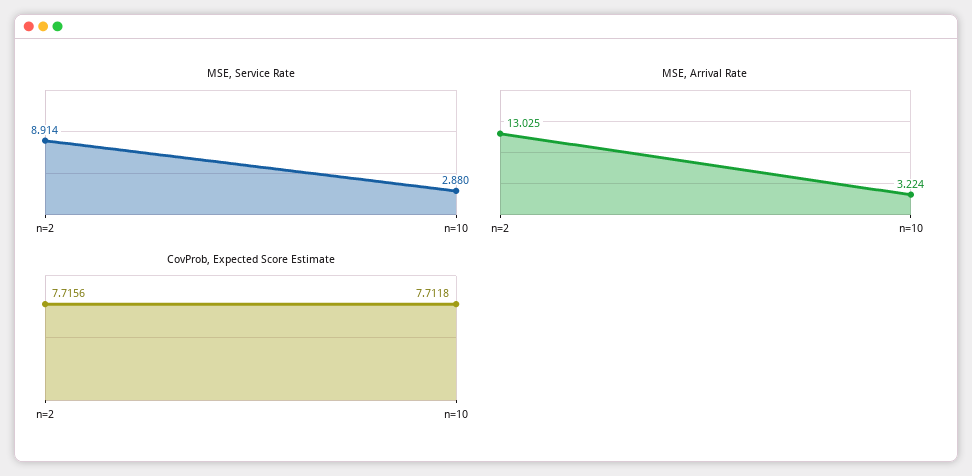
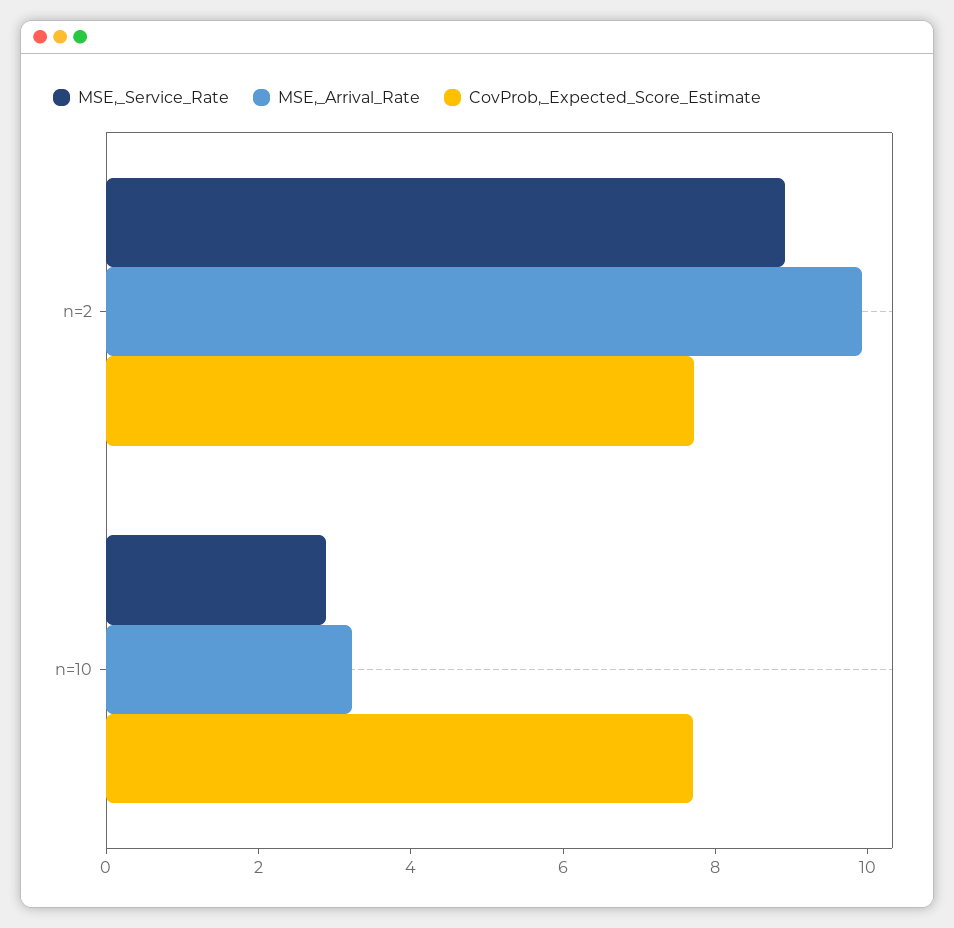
  {
    "MSE, Service Rate": {
      "n=2": 8.914,
      "n=10": 2.88
    },
    "MSE, Arrival Rate": {
-     "n=2": 13.025,
+     "n=2": 10,
      "n=10": 3.224
    },
    "CovProb, Expected Score Estimate": {
      "n=2": 7.7156,
      "n=10": 7.7118
    }
  }

